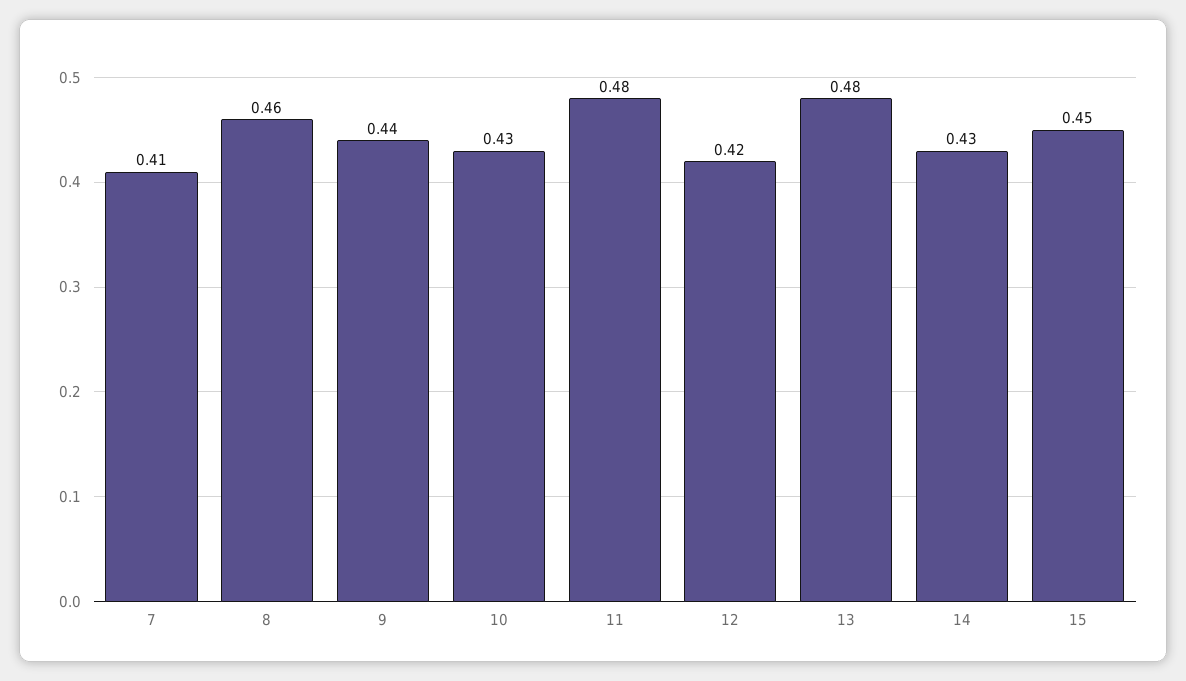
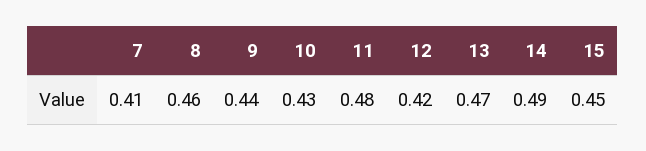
  {
    "7": 0.41,
    "8": 0.46,
    "9": 0.44,
    "10": 0.43,
    "11": 0.48,
    "12": 0.42,
-   "13": 0.48,
+   "13": 0.47,
-   "14": 0.43,
+   "14": 0.49,
    "15": 0.45
  }

